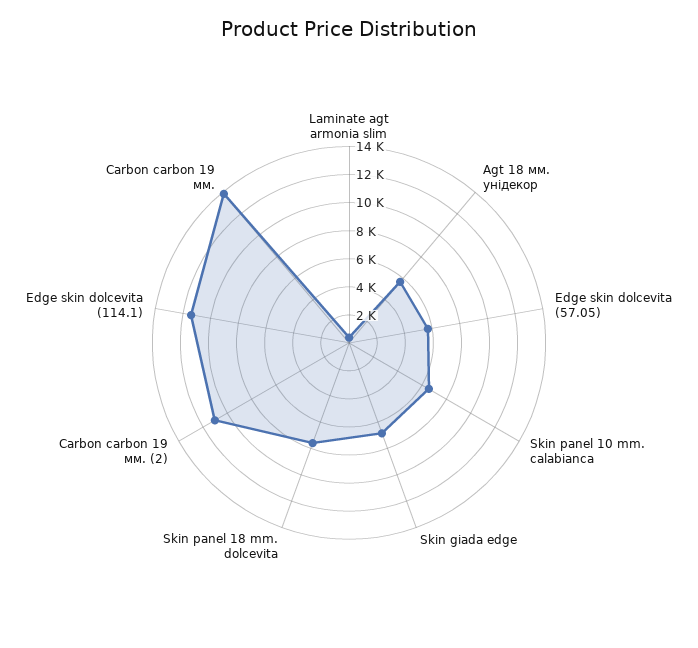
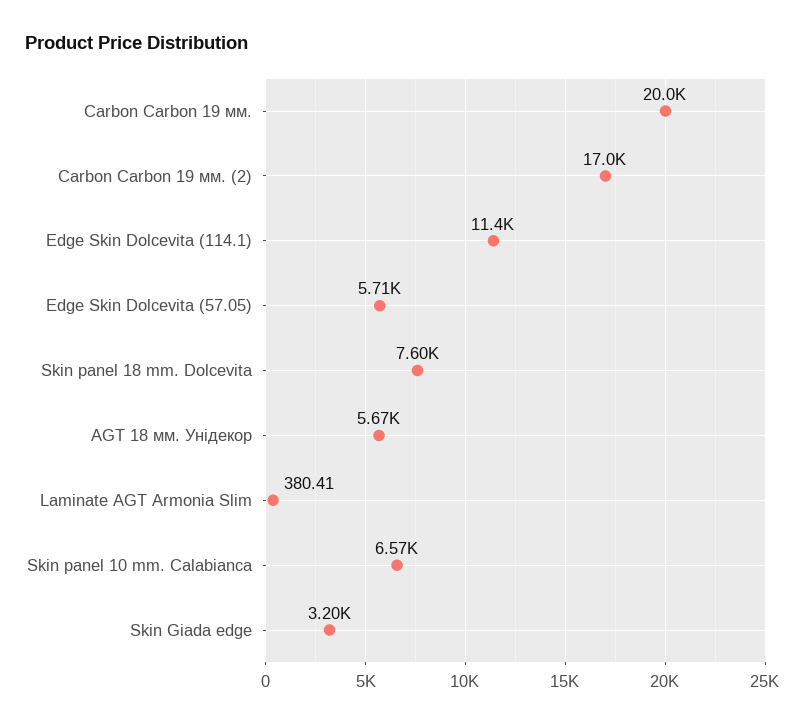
  {
    "Laminate agt armonia slim": 380.41,
    "Agt 18 мм. унідекор": 5670,
    "Edge skin dolcevita (57.05)": 5710,
    "Skin panel 10 mm. calabianca": 6570,
-   "Skin giada edge": 7000,
+   "Skin giada edge": 3200,
    "Skin panel 18 mm. dolcevita": 7600,
-   "Carbon carbon 19 мм. (2)": 11000,
+   "Carbon carbon 19 мм. (2)": 17000,
    "Edge skin dolcevita (114.1)": 11400,
-   "Carbon carbon 19 мм.": 14000
+   "Carbon carbon 19 мм.": 20000
  }

